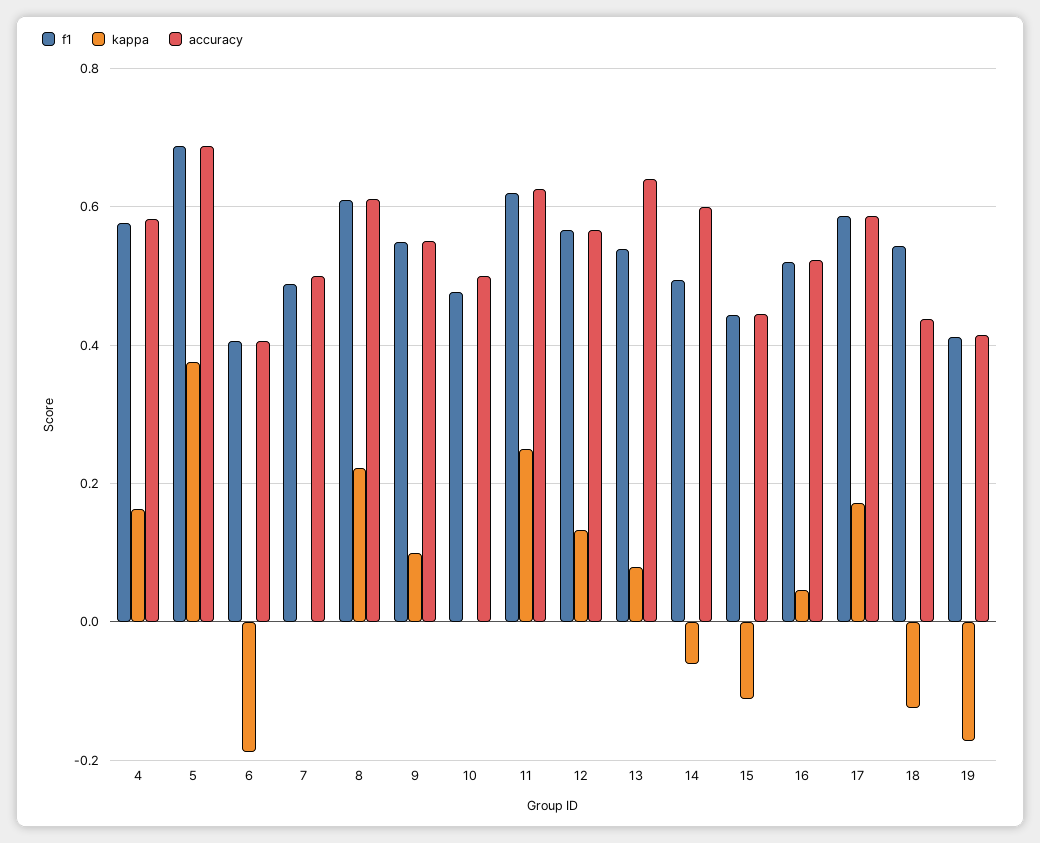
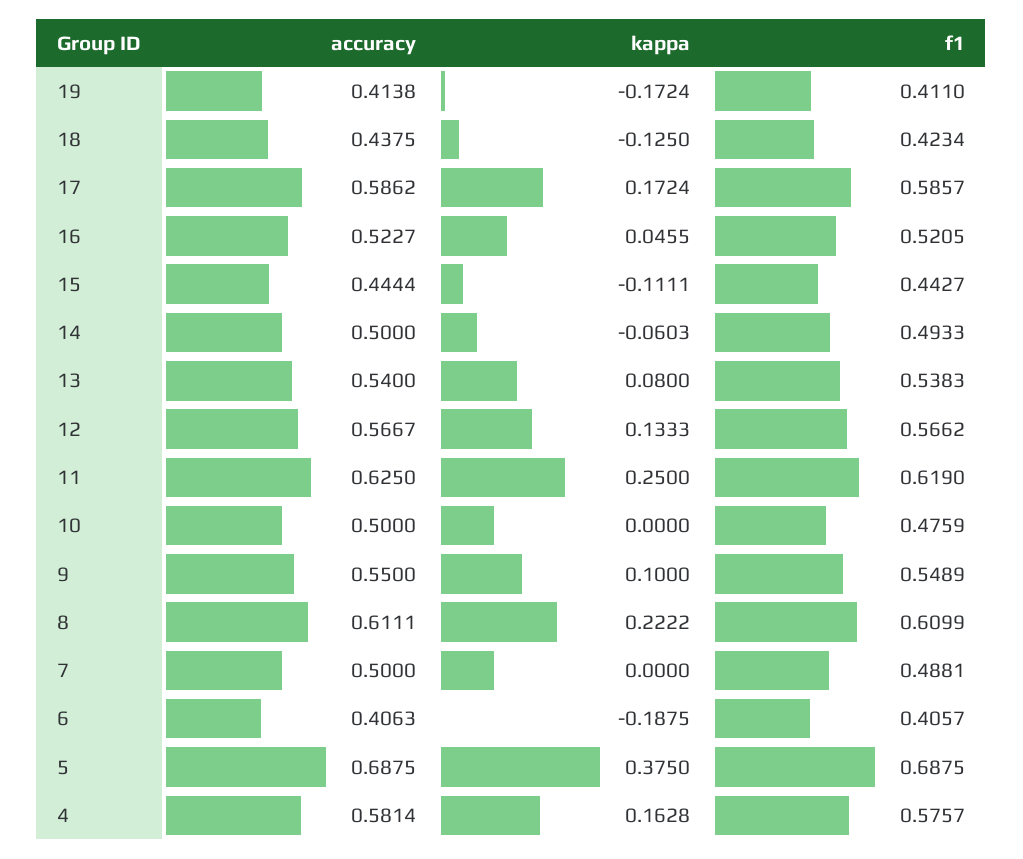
  {
    "f1": {
      "4": 0.5757,
      "5": 0.6875,
      "6": 0.4057,
      "7": 0.4881,
      "8": 0.6099,
      "9": 0.5489,
      "10": 0.4759,
      "11": 0.619,
      "12": 0.5662,
      "13": 0.5383,
      "14": 0.4933,
      "15": 0.4427,
      "16": 0.5205,
      "17": 0.5857,
-     "18": 0.54,
+     "18": 0.4234,
      "19": 0.411
    },
    "kappa": {
      "4": 0.1628,
      "5": 0.375,
      "6": -0.1875,
      "7": 0,
      "8": 0.2222,
      "9": 0.1,
      "10": 0,
      "11": 0.25,
      "12": 0.1333,
      "13": 0.08,
      "14": -0.0603,
      "15": -0.1111,
      "16": 0.0455,
      "17": 0.1724,
      "18": -0.125,
      "19": -0.1724
    },
    "accuracy": {
      "4": 0.5814,
      "5": 0.6875,
      "6": 0.4063,
      "7": 0.5,
      "8": 0.6111,
      "9": 0.55,
      "10": 0.5,
      "11": 0.625,
      "12": 0.5667,
-     "13": 0.64,
+     "13": 0.54,
-     "14": 0.6,
+     "14": 0.5,
      "15": 0.4444,
      "16": 0.5227,
      "17": 0.5862,
      "18": 0.4375,
      "19": 0.4138
    }
  }

